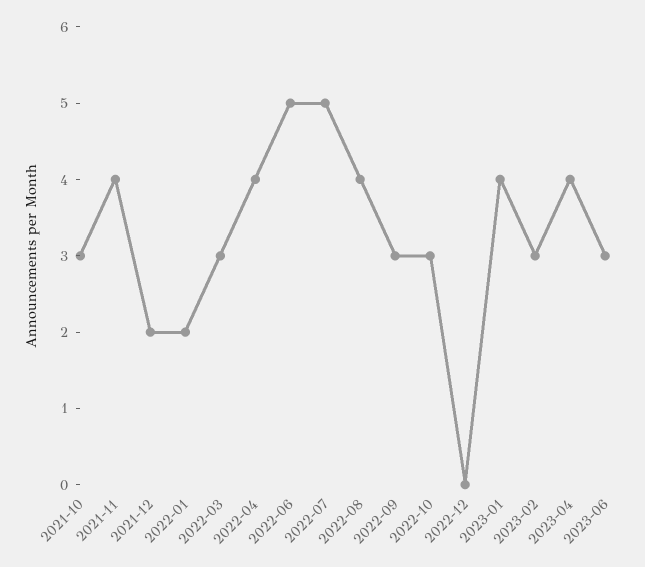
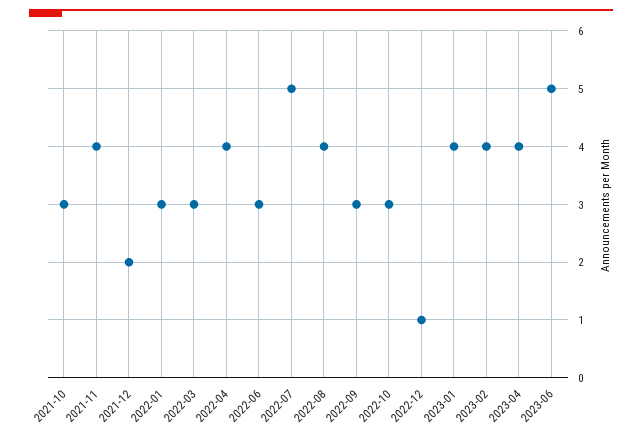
  {
    "2021-10": 3,
    "2021-11": 4,
    "2021-12": 2,
-   "2022-01": 2,
+   "2022-01": 3,
    "2022-03": 3,
    "2022-04": 4,
-   "2022-06": 5,
+   "2022-06": 3,
    "2022-07": 5,
    "2022-08": 4,
    "2022-09": 3,
    "2022-10": 3,
-   "2022-12": 0,
+   "2022-12": 1,
    "2023-01": 4,
-   "2023-02": 3,
+   "2023-02": 4,
    "2023-04": 4,
-   "2023-06": 3
+   "2023-06": 5
  }

